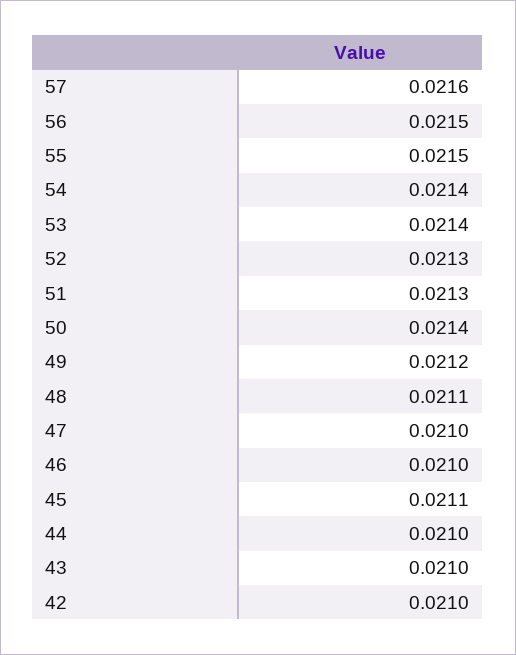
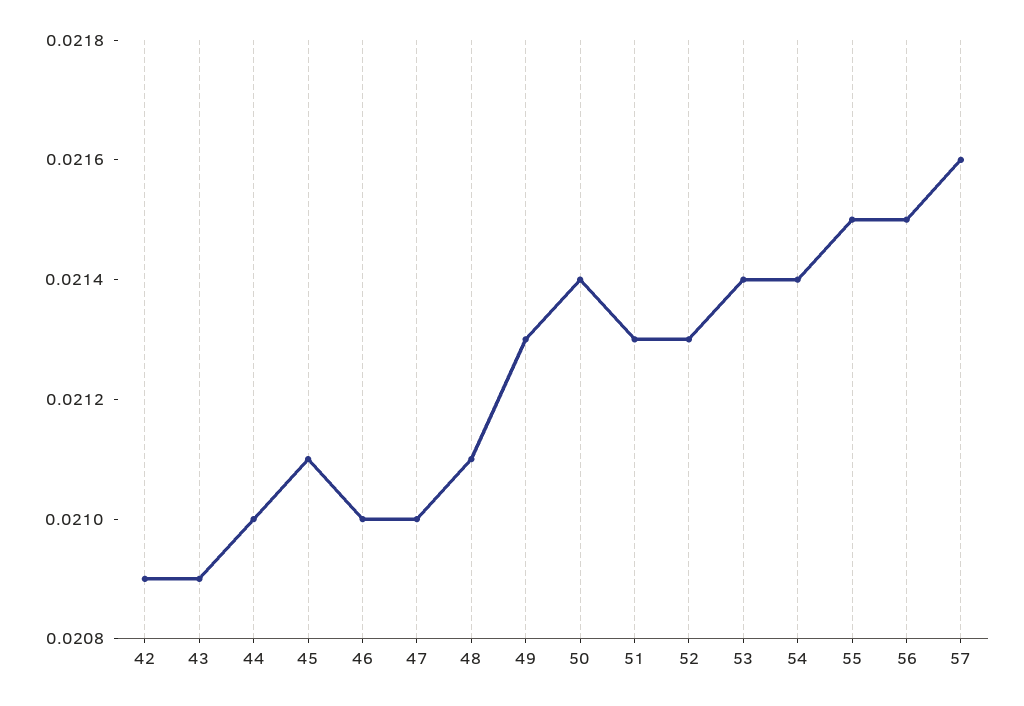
  {
    "57": 0.0216,
    "56": 0.0215,
    "55": 0.0215,
    "54": 0.0214,
    "53": 0.0214,
    "52": 0.0213,
    "51": 0.0213,
    "50": 0.0214,
-   "49": 0.0212,
+   "49": 0.0213,
    "48": 0.0211,
    "47": 0.021,
    "46": 0.021,
    "45": 0.0211,
    "44": 0.021,
-   "43": 0.021,
+   "43": 0.0209,
-   "42": 0.021
+   "42": 0.0209
  }

